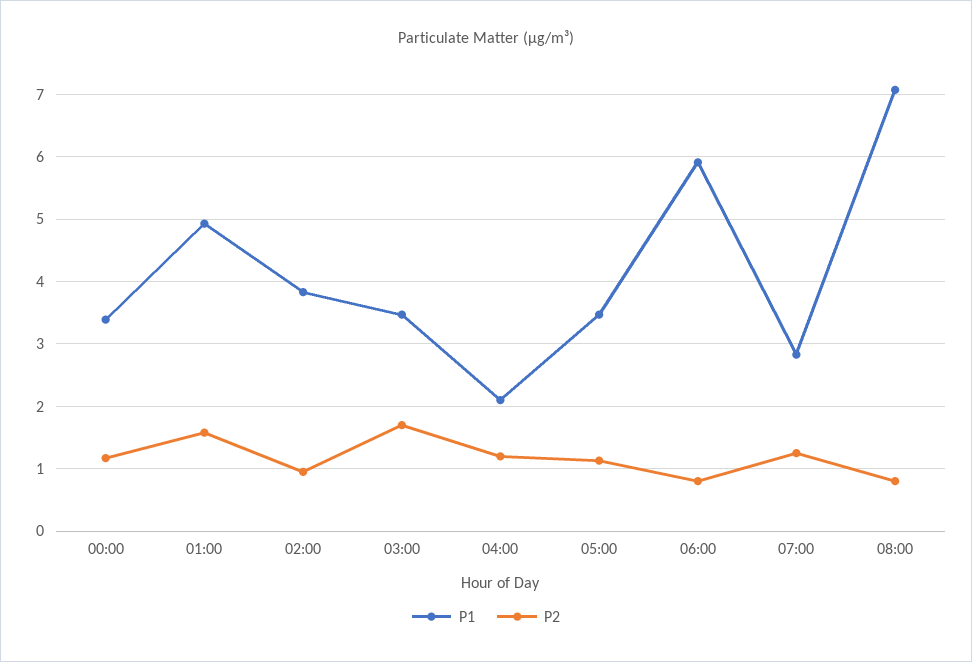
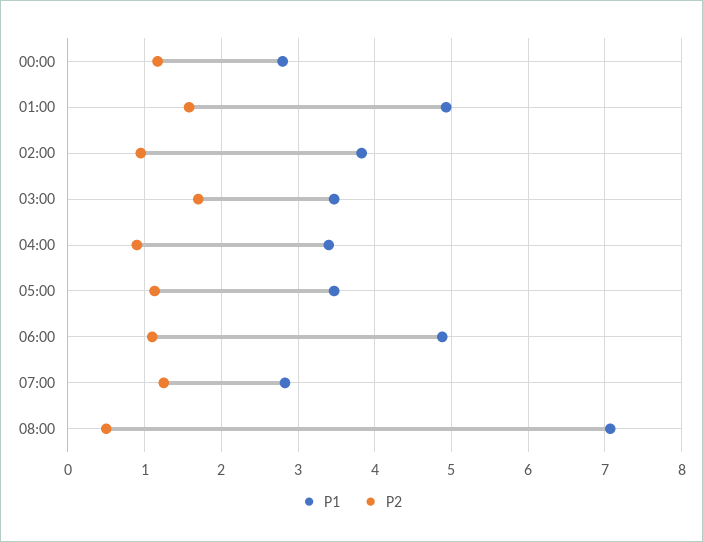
  {
    "P1": {
-     "00:00": 3.4,
+     "00:00": 2.8,
      "01:00": 4.9,
      "02:00": 3.8,
      "03:00": 3.5,
-     "04:00": 2.1,
+     "04:00": 3.4,
      "05:00": 3.5,
-     "06:00": 5.9,
+     "06:00": 4.9,
      "07:00": 2.8,
      "08:00": 7.1
    },
    "P2": {
      "00:00": 1.2,
      "01:00": 1.6,
      "02:00": 1,
      "03:00": 1.7,
-     "04:00": 1.2,
+     "04:00": 0.9,
      "05:00": 1.1,
-     "06:00": 0.8,
+     "06:00": 1.1,
      "07:00": 1.3,
-     "08:00": 0.8
+     "08:00": 0.5
    }
  }

